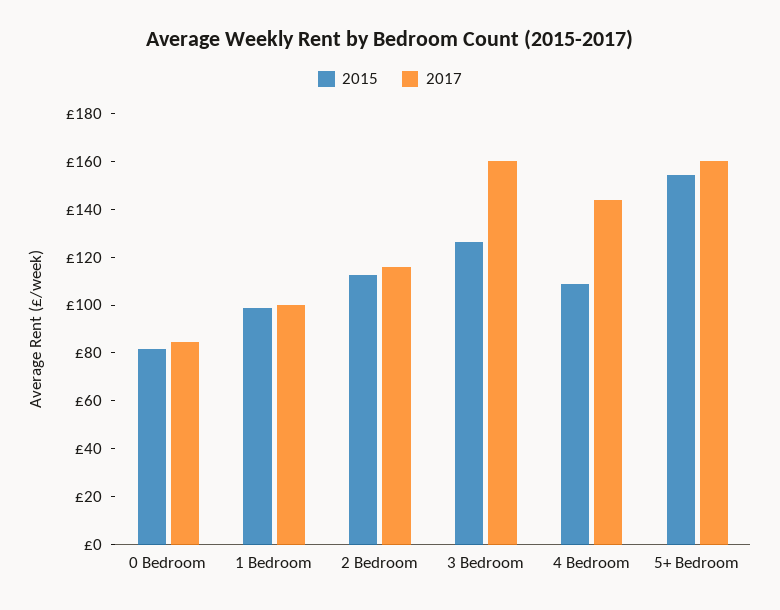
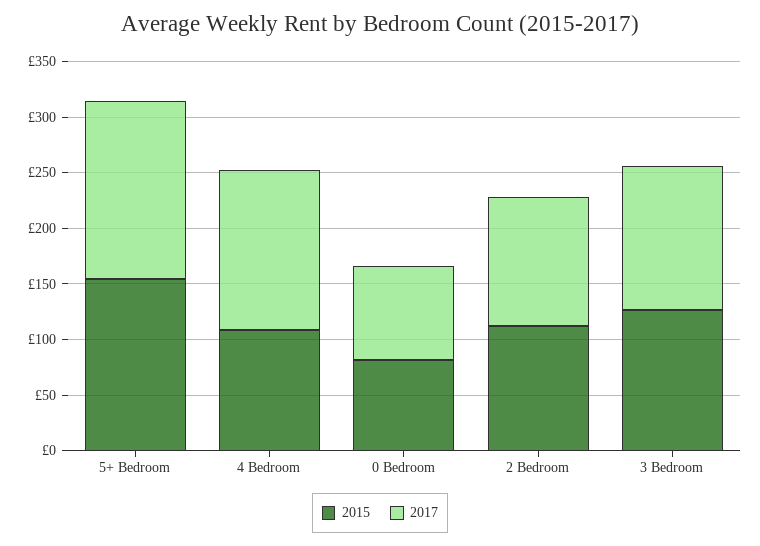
  {
    "2015": {
      "0 Bedroom": 80,
-     "1 Bedroom": 100,
      "2 Bedroom": 110,
      "3 Bedroom": 125,
      "4 Bedroom": 110,
      "5+ Bedroom": 155
    },
    "2017": {
      "0 Bedroom": 85,
-     "1 Bedroom": 100,
      "2 Bedroom": 115,
-     "3 Bedroom": 160,
+     "3 Bedroom": 130,
      "4 Bedroom": 145,
      "5+ Bedroom": 160
    }
  }

